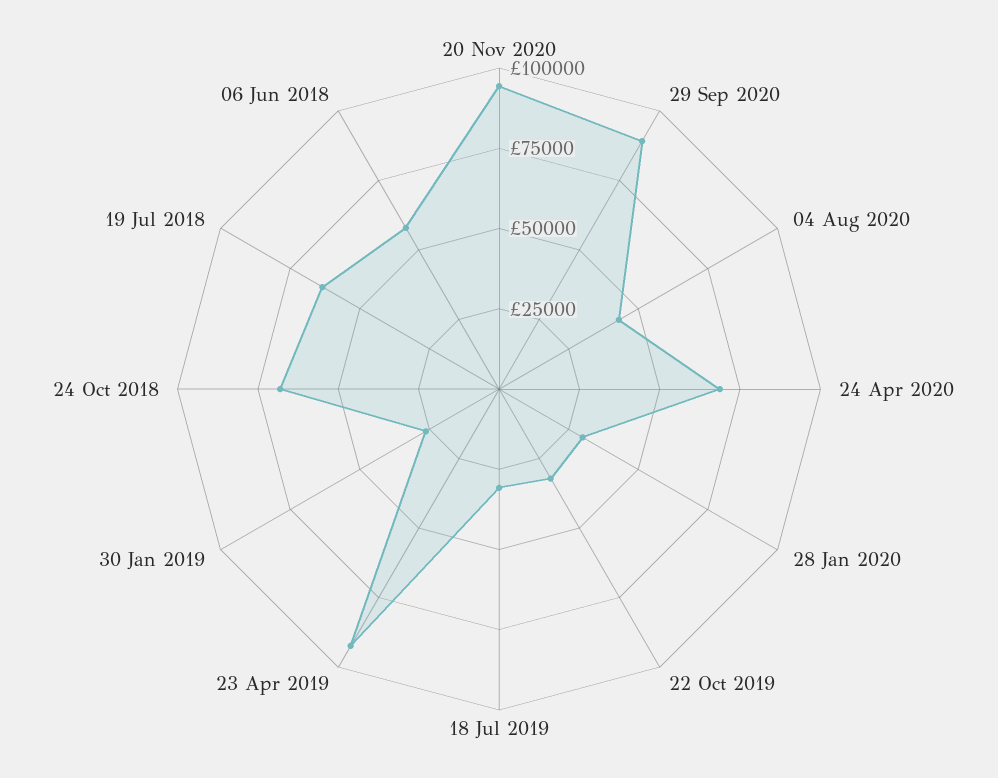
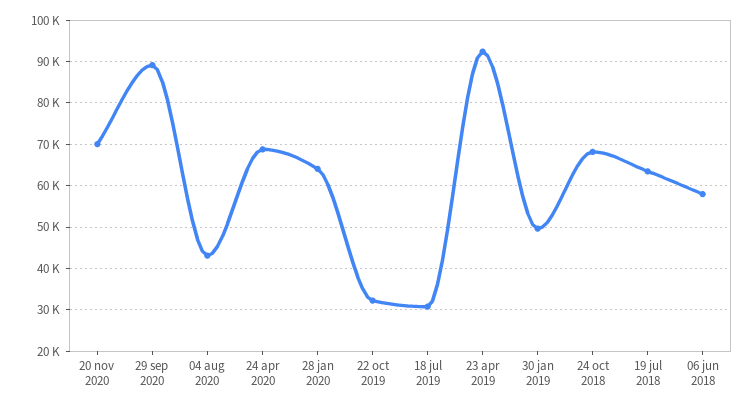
  {
-   "20 Nov 2020": 95000,
+   "20 Nov 2020": 70000,
    "29 Sep 2020": 90000,
    "04 Aug 2020": 44000,
    "24 Apr 2020": 68000,
-   "28 Jan 2020": 30000,
+   "28 Jan 2020": 64000,
    "22 Oct 2019": 32000,
    "18 Jul 2019": 30000,
    "23 Apr 2019": 92000,
-   "30 Jan 2019": 25000,
+   "30 Jan 2019": 50000,
    "24 Oct 2018": 68000,
    "19 Jul 2018": 64000,
    "06 Jun 2018": 58000
  }

